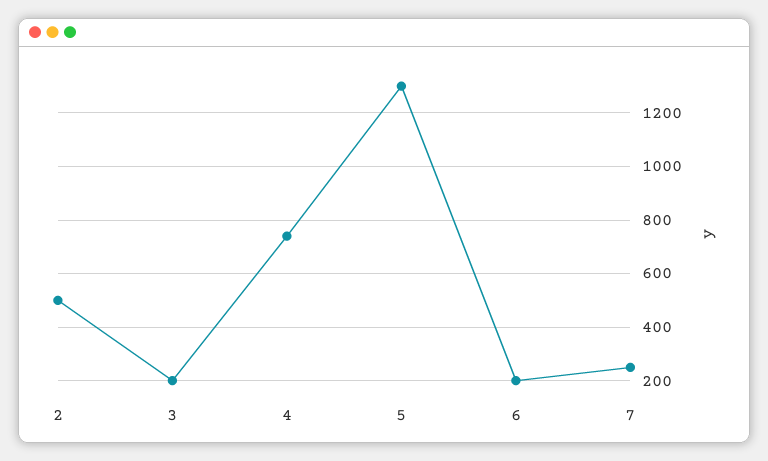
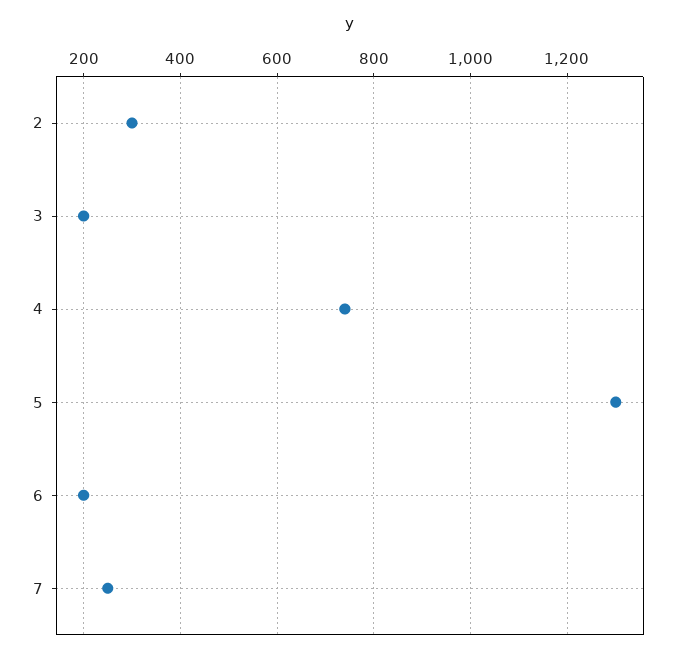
  {
-   "2": 500,
+   "2": 300,
    "3": 200,
    "4": 740,
    "5": 1300,
    "6": 200,
    "7": 260
  }

